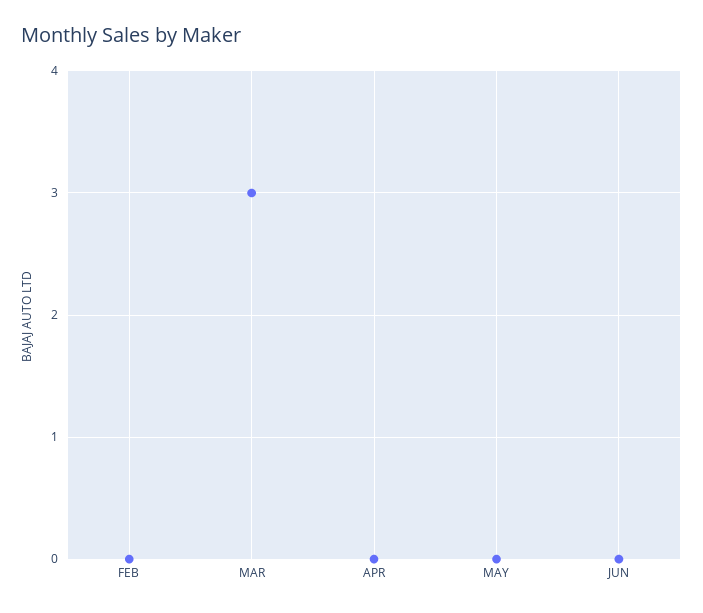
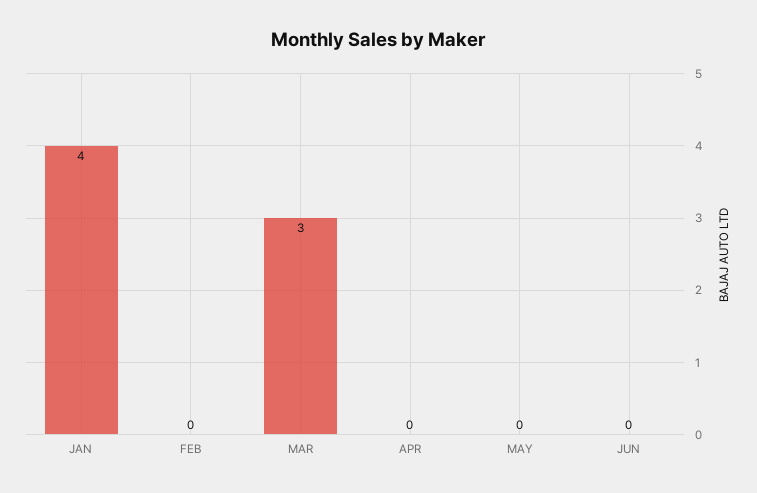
  {
    "FEB": 0,
    "MAR": 3,
    "APR": 0,
    "MAY": 0,
-   "JUN": 0
+   "JUN": 0,
+   "JAN": 4
  }

